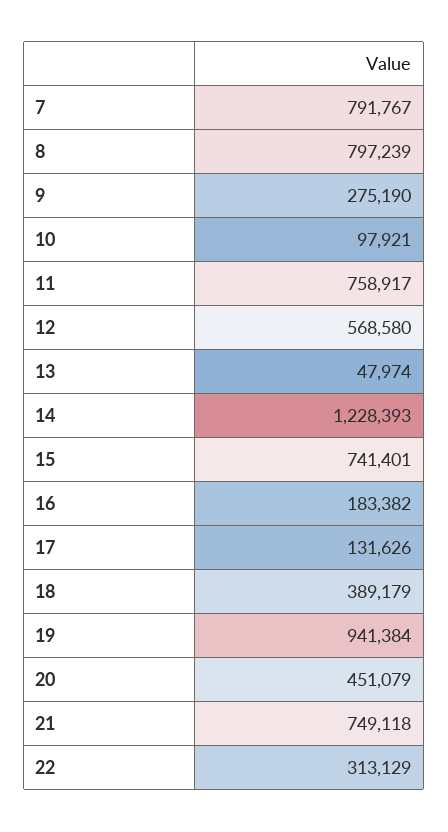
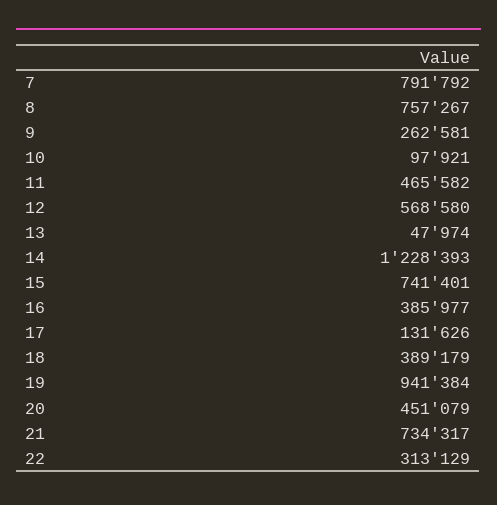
  {
-   "7": 791767,
+   "7": 791792,
-   "8": 797239,
+   "8": 757267,
-   "9": 275190,
+   "9": 262581,
    "10": 97921,
-   "11": 758917,
+   "11": 465582,
    "12": 568580,
    "13": 47974,
    "14": 1228393,
    "15": 741401,
-   "16": 183382,
+   "16": 385977,
    "17": 131626,
    "18": 389179,
    "19": 941384,
    "20": 451079,
-   "21": 749118,
+   "21": 734317,
    "22": 313129
  }

